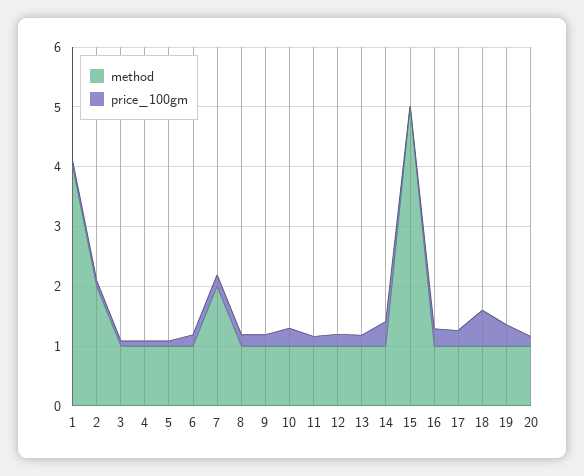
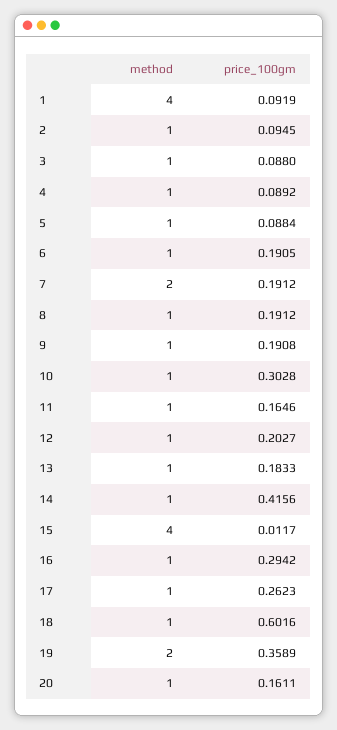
  {
    "method": {
      "1": 4,
-     "2": 2,
+     "2": 1,
      "3": 1,
      "4": 1,
      "5": 1,
      "6": 1,
      "7": 2,
      "8": 1,
      "9": 1,
      "10": 1,
      "11": 1,
      "12": 1,
      "13": 1,
      "14": 1,
-     "15": 5,
+     "15": 4,
      "16": 1,
      "17": 1,
      "18": 1,
-     "19": 1,
+     "19": 2,
      "20": 1
    },
    "price_100gm": {
      "1": 0.0919,
      "2": 0.0945,
      "3": 0.088,
      "4": 0.0892,
      "5": 0.0884,
      "6": 0.1905,
      "7": 0.1912,
      "8": 0.1912,
      "9": 0.1908,
      "10": 0.3028,
      "11": 0.1646,
      "12": 0.2027,
      "13": 0.1833,
      "14": 0.4156,
      "15": 0.0117,
      "16": 0.2942,
      "17": 0.2623,
      "18": 0.6016,
      "19": 0.3589,
      "20": 0.1611
    }
  }

